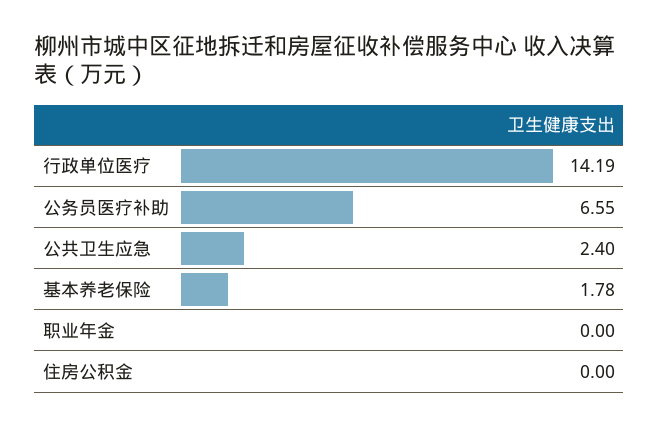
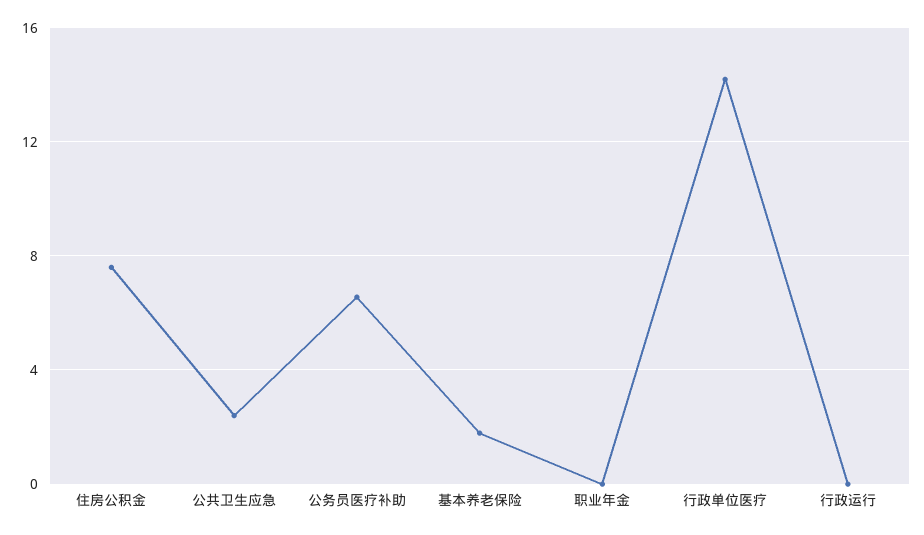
  {
    "行政单位医疗": 14.19,
    "公务员医疗补助": 6.55,
    "公共卫生应急": 2.4,
    "基本养老保险": 1.78,
    "职业年金": 0,
-   "住房公积金": 0
+   "住房公积金": 7.5,
+   "行政运行": 0
  }

